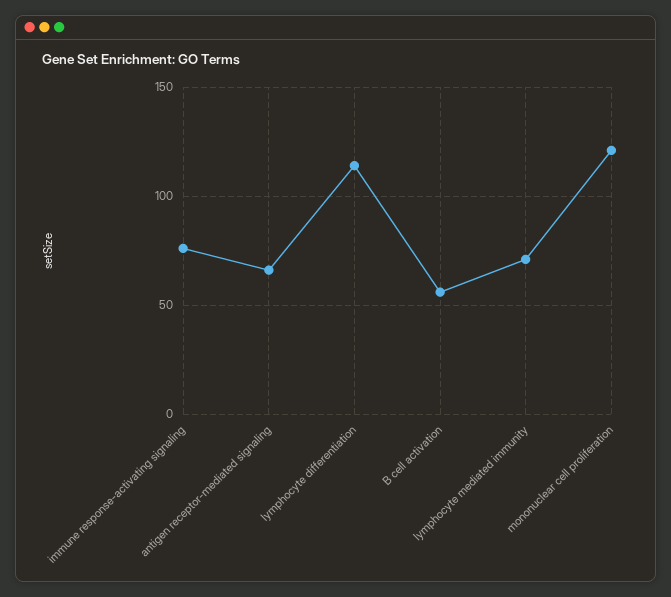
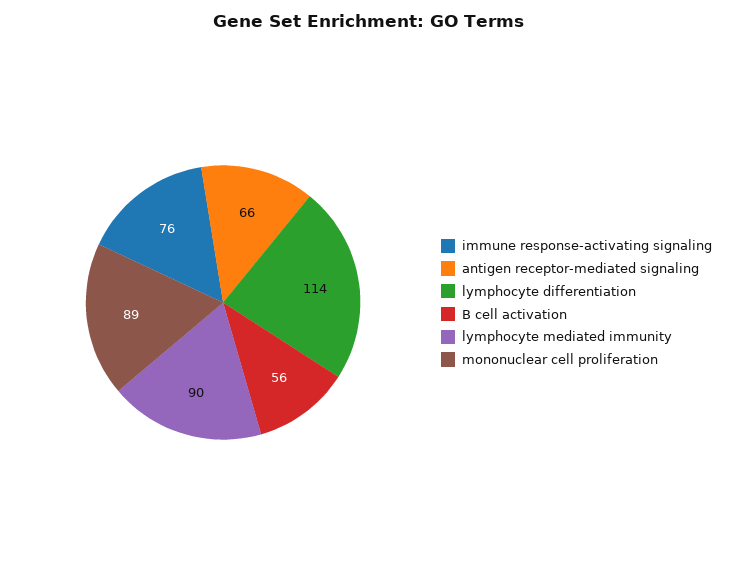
  {
    "immune response-activating signaling": 76,
    "antigen receptor-mediated signaling": 66,
    "lymphocyte differentiation": 114,
    "B cell activation": 56,
-   "lymphocyte mediated immunity": 70,
+   "lymphocyte mediated immunity": 90,
-   "mononuclear cell proliferation": 120
+   "mononuclear cell proliferation": 89
  }

